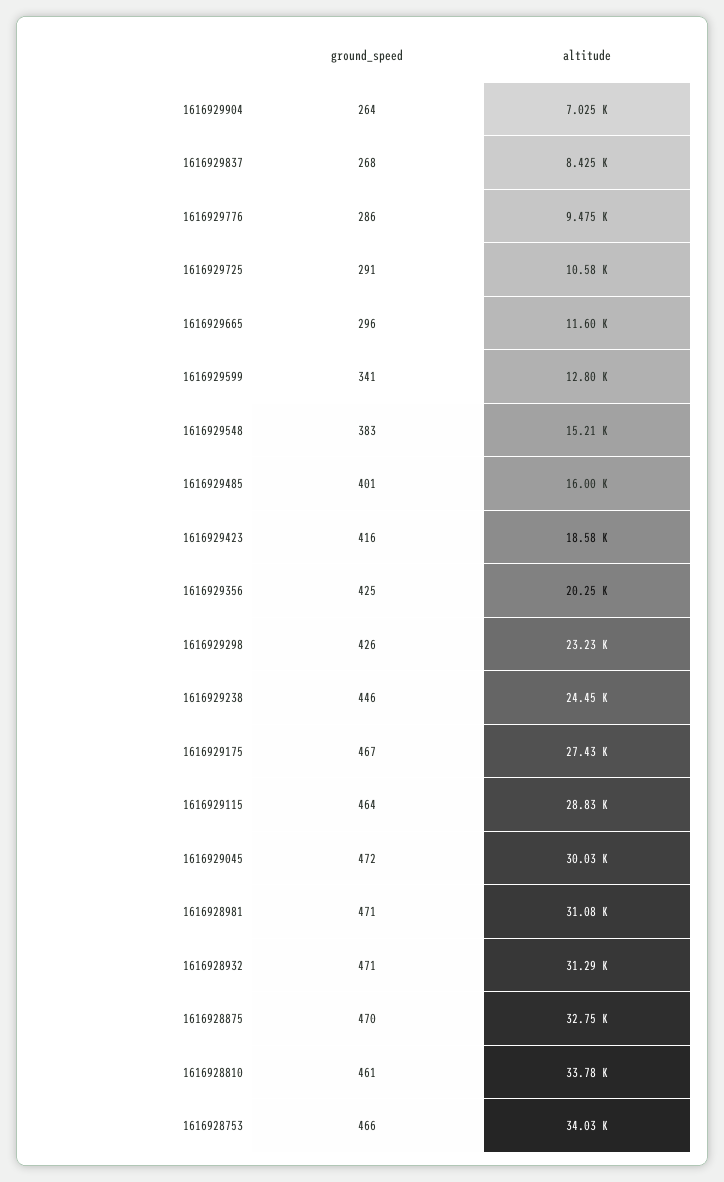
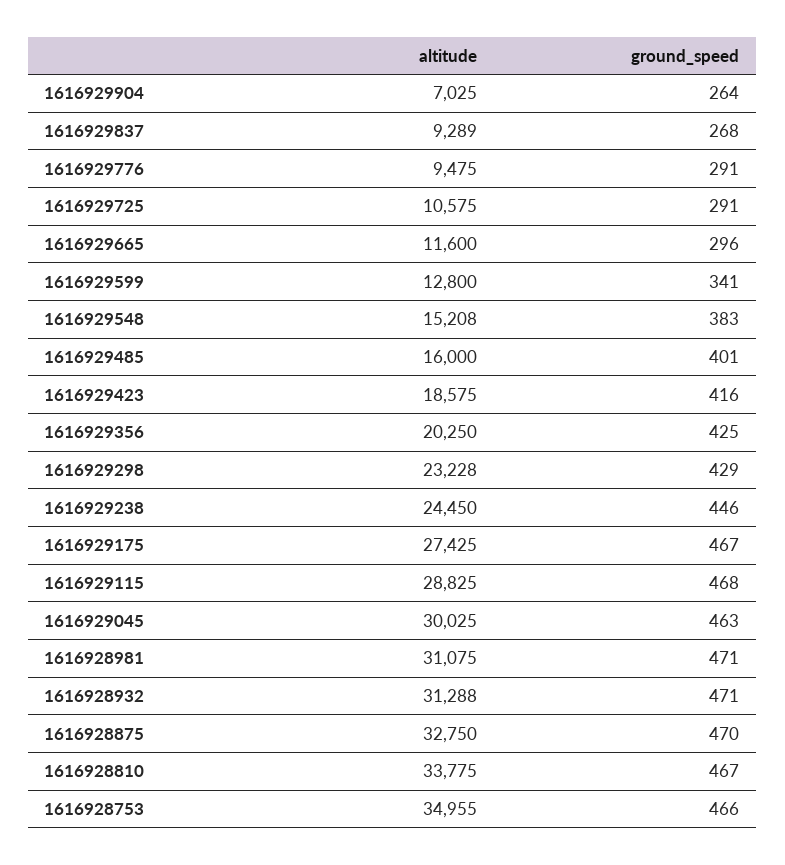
  {
    "ground_speed": {
      "1616929904": 264,
      "1616929837": 268,
-     "1616929776": 286,
+     "1616929776": 291,
      "1616929725": 291,
      "1616929665": 296,
      "1616929599": 341,
      "1616929548": 383,
      "1616929485": 401,
      "1616929423": 416,
      "1616929356": 425,
-     "1616929298": 426,
+     "1616929298": 429,
      "1616929238": 446,
      "1616929175": 467,
-     "1616929115": 464,
+     "1616929115": 468,
-     "1616929045": 472,
+     "1616929045": 463,
      "1616928981": 471,
      "1616928932": 471,
      "1616928875": 470,
-     "1616928810": 461,
+     "1616928810": 467,
      "1616928753": 466
    },
    "altitude": {
      "1616929904": 7025,
-     "1616929837": 8425,
+     "1616929837": 9289,
      "1616929776": 9475,
      "1616929725": 10575,
      "1616929665": 11600,
      "1616929599": 12800,
      "1616929548": 15208,
      "1616929485": 16000,
      "1616929423": 18575,
      "1616929356": 20250,
      "1616929298": 23228,
      "1616929238": 24450,
      "1616929175": 27425,
      "1616929115": 28825,
      "1616929045": 30025,
      "1616928981": 31075,
      "1616928932": 31288,
      "1616928875": 32750,
      "1616928810": 33775,
-     "1616928753": 34030
+     "1616928753": 34955
    }
  }

